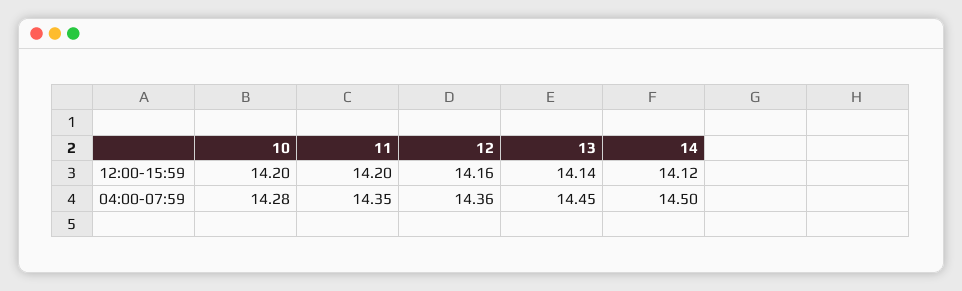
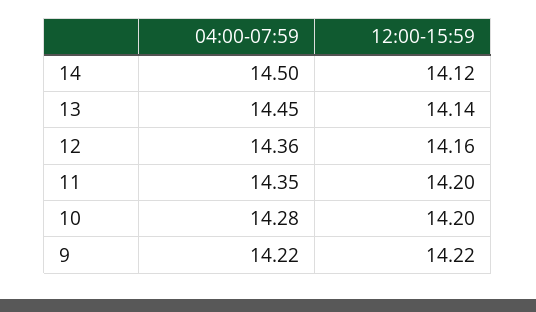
  {
    "10": {
      "12:00-15:59": 14.2,
      "04:00-07:59": 14.28
    },
    "11": {
      "12:00-15:59": 14.2,
      "04:00-07:59": 14.35
    },
    "12": {
      "12:00-15:59": 14.16,
      "04:00-07:59": 14.36
    },
    "13": {
      "12:00-15:59": 14.14,
      "04:00-07:59": 14.45
    },
    "14": {
      "12:00-15:59": 14.12,
      "04:00-07:59": 14.5
-   }
+   },
+   "9": {
+     "04:00-07:59": 14.22,
+     "12:00-15:59": 14.22
+   }
  }

